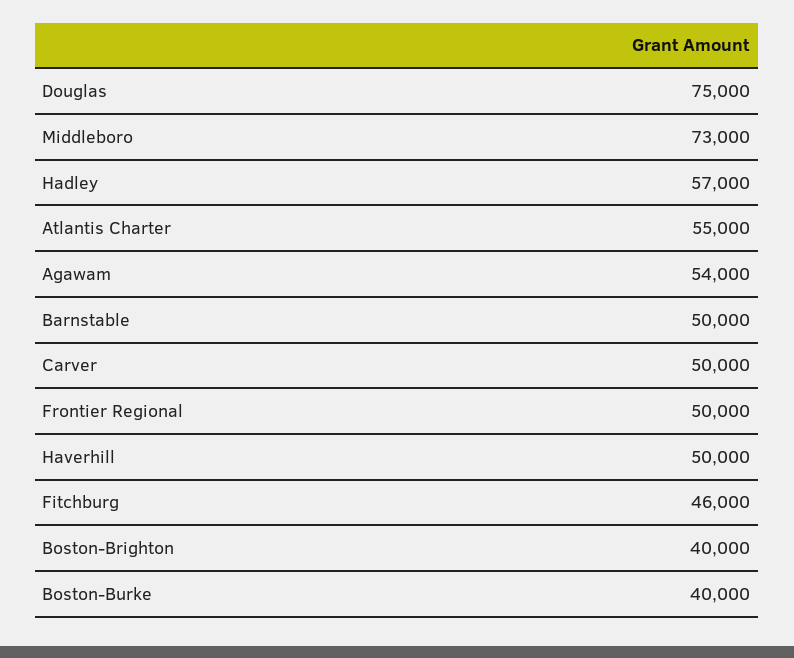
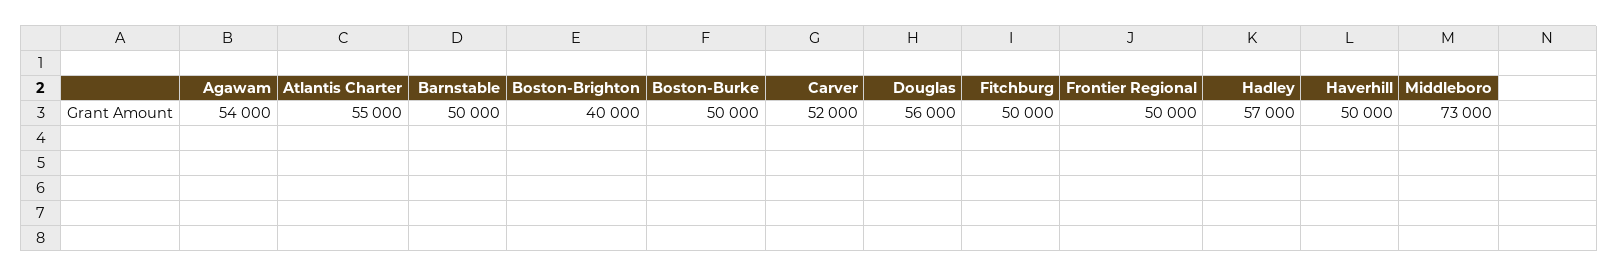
  {
-   "Douglas": 75000,
+   "Douglas": 56000,
    "Middleboro": 73000,
    "Hadley": 57000,
    "Atlantis Charter": 55000,
    "Agawam": 54000,
    "Barnstable": 50000,
-   "Carver": 50000,
+   "Carver": 52000,
    "Frontier Regional": 50000,
    "Haverhill": 50000,
-   "Fitchburg": 46000,
+   "Fitchburg": 50000,
    "Boston-Brighton": 40000,
-   "Boston-Burke": 40000
+   "Boston-Burke": 50000
  }

